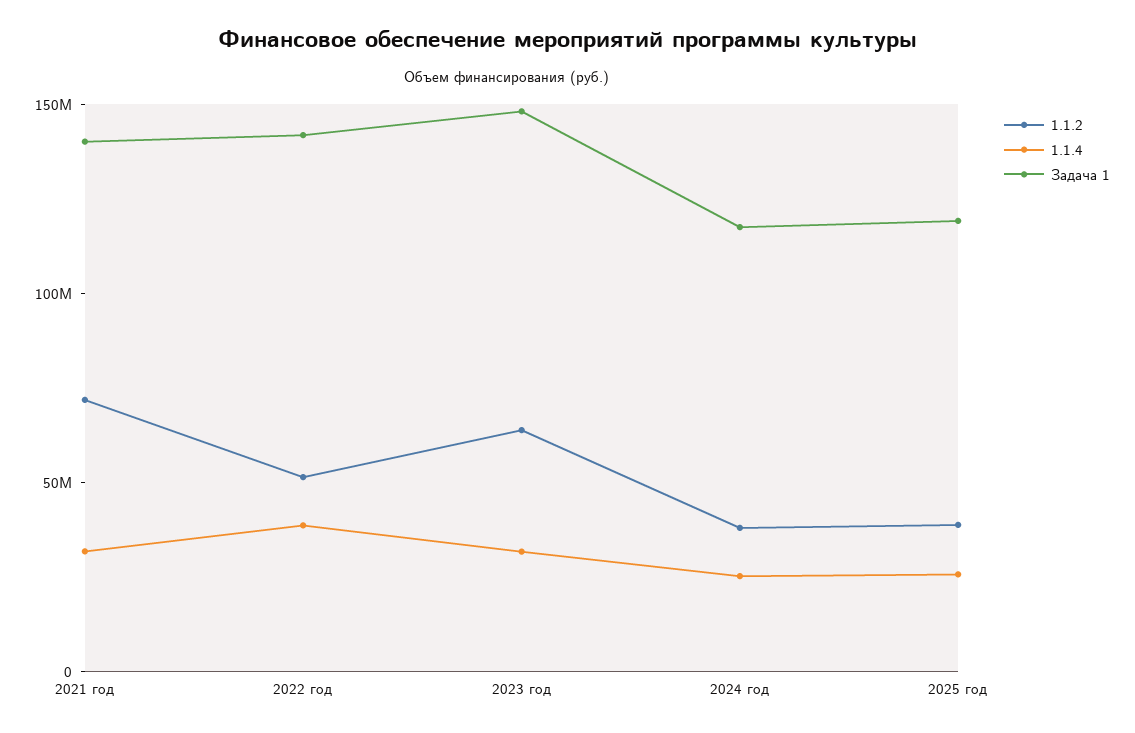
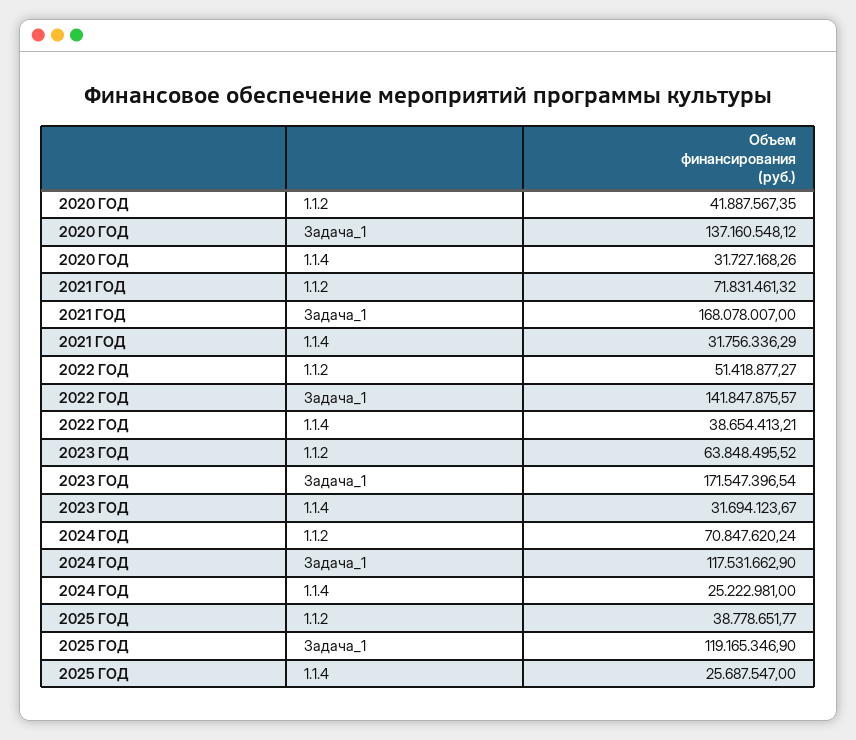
  {
    "1.1.2": {
      "2021 год": 71831461.32,
      "2022 год": 51418877.27,
      "2023 год": 63848495.52,
-     "2024 год": 40000000,
+     "2024 год": 70847620.24,
-     "2025 год": 38778651.77
+     "2025 год": 38778651.77,
+     "2020 ГОД": 41887567.35
    },
    "1.1.4": {
      "2021 год": 31756336.29,
      "2022 год": 38654413.21,
      "2023 год": 31694123.67,
      "2024 год": 25222981,
-     "2025 год": 25687547
+     "2025 год": 25687547,
+     "2020 ГОД": 31727168.26
    },
    "Задача 1": {
-     "2021 год": 140000000,
+     "2021 год": 168078007,
      "2022 год": 141847875.57,
-     "2023 год": 150000000,
+     "2023 год": 171547396.54,
      "2024 год": 117531662.9,
-     "2025 год": 119165346.9
+     "2025 год": 119165346.9,
+     "2020 ГОД": 137160548.12
    }
  }

